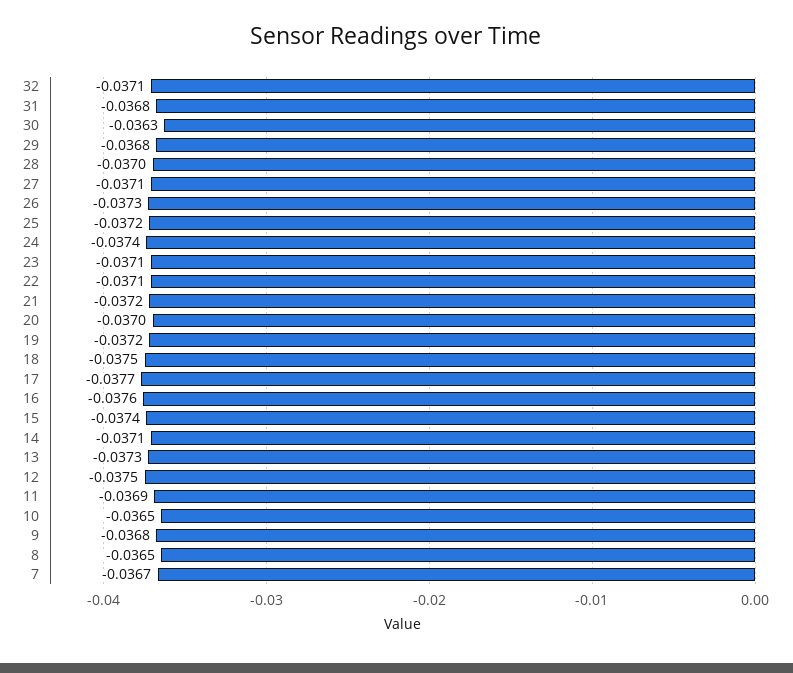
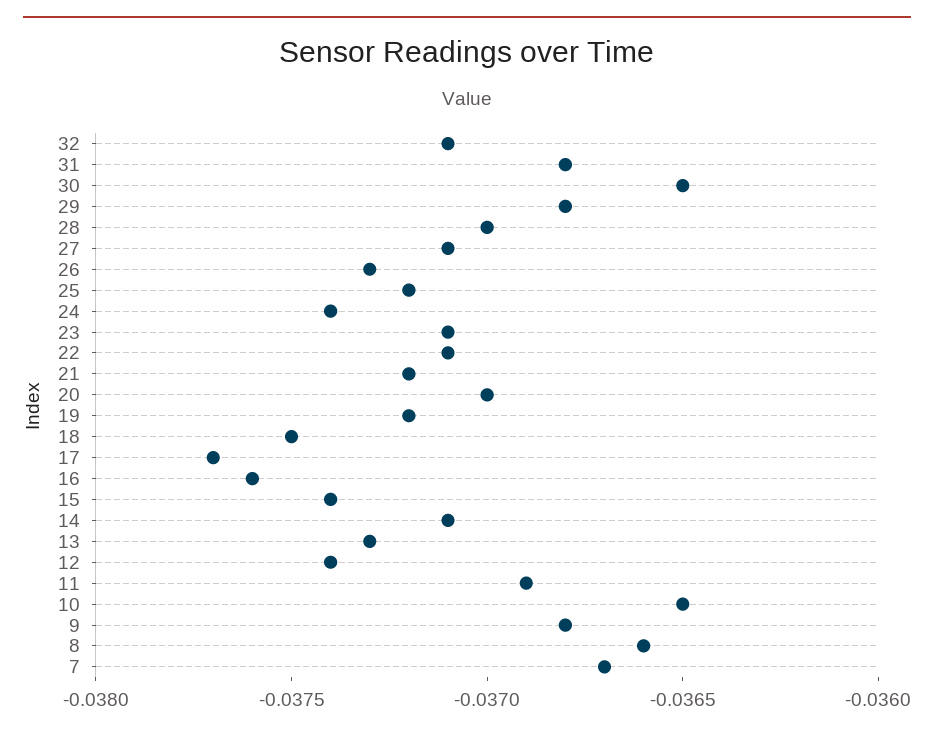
  {
    "32": -0.0371,
    "31": -0.0368,
-   "30": -0.0363,
+   "30": -0.0365,
    "29": -0.0368,
    "28": -0.037,
    "27": -0.0371,
    "26": -0.0373,
    "25": -0.0372,
    "24": -0.0374,
    "23": -0.0371,
    "22": -0.0371,
    "21": -0.0372,
    "20": -0.037,
    "19": -0.0372,
    "18": -0.0375,
    "17": -0.0377,
    "16": -0.0376,
    "15": -0.0374,
    "14": -0.0371,
    "13": -0.0373,
-   "12": -0.0375,
+   "12": -0.0374,
    "11": -0.0369,
    "10": -0.0365,
    "9": -0.0368,
-   "8": -0.0365,
+   "8": -0.0366,
    "7": -0.0367
  }

